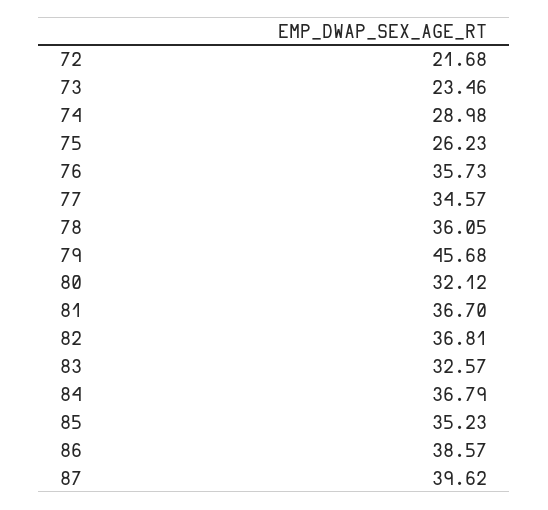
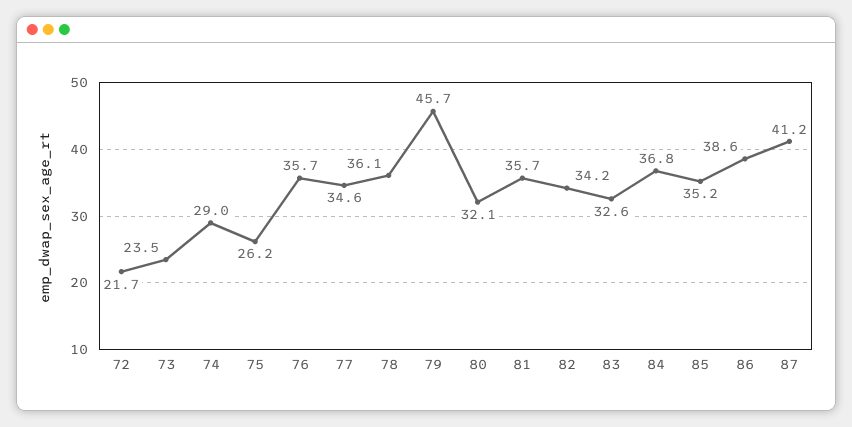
  {
    "72": 21.68,
    "73": 23.46,
    "74": 28.98,
    "75": 26.23,
    "76": 35.73,
    "77": 34.57,
    "78": 36.05,
    "79": 45.68,
    "80": 32.12,
-   "81": 36.7,
+   "81": 35.7,
-   "82": 36.81,
+   "82": 34.2,
    "83": 32.57,
    "84": 36.79,
    "85": 35.23,
    "86": 38.57,
-   "87": 39.62
+   "87": 41.2
  }

